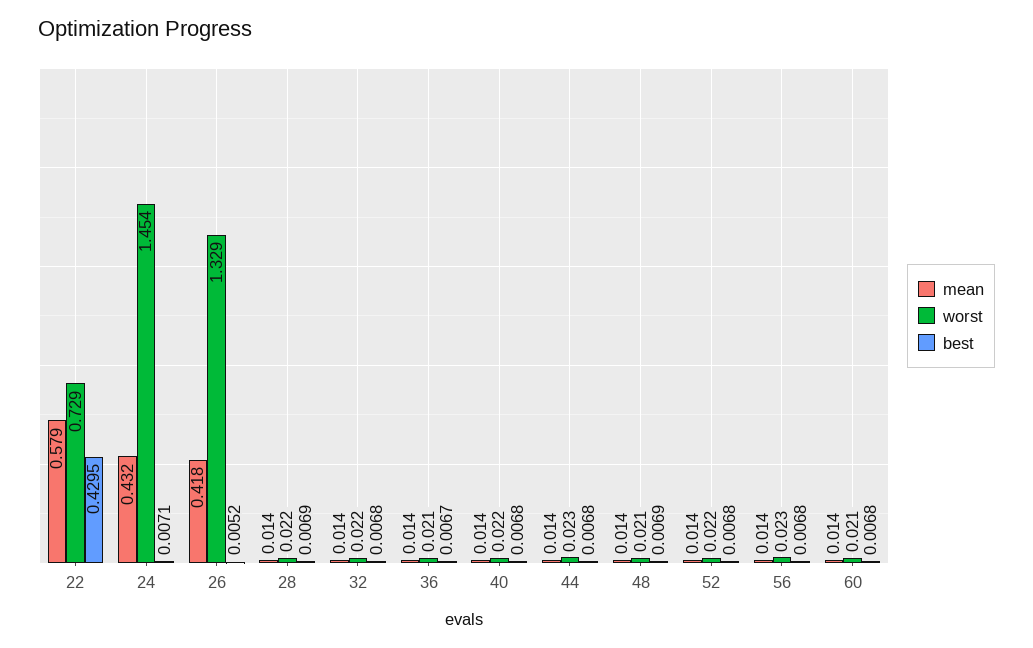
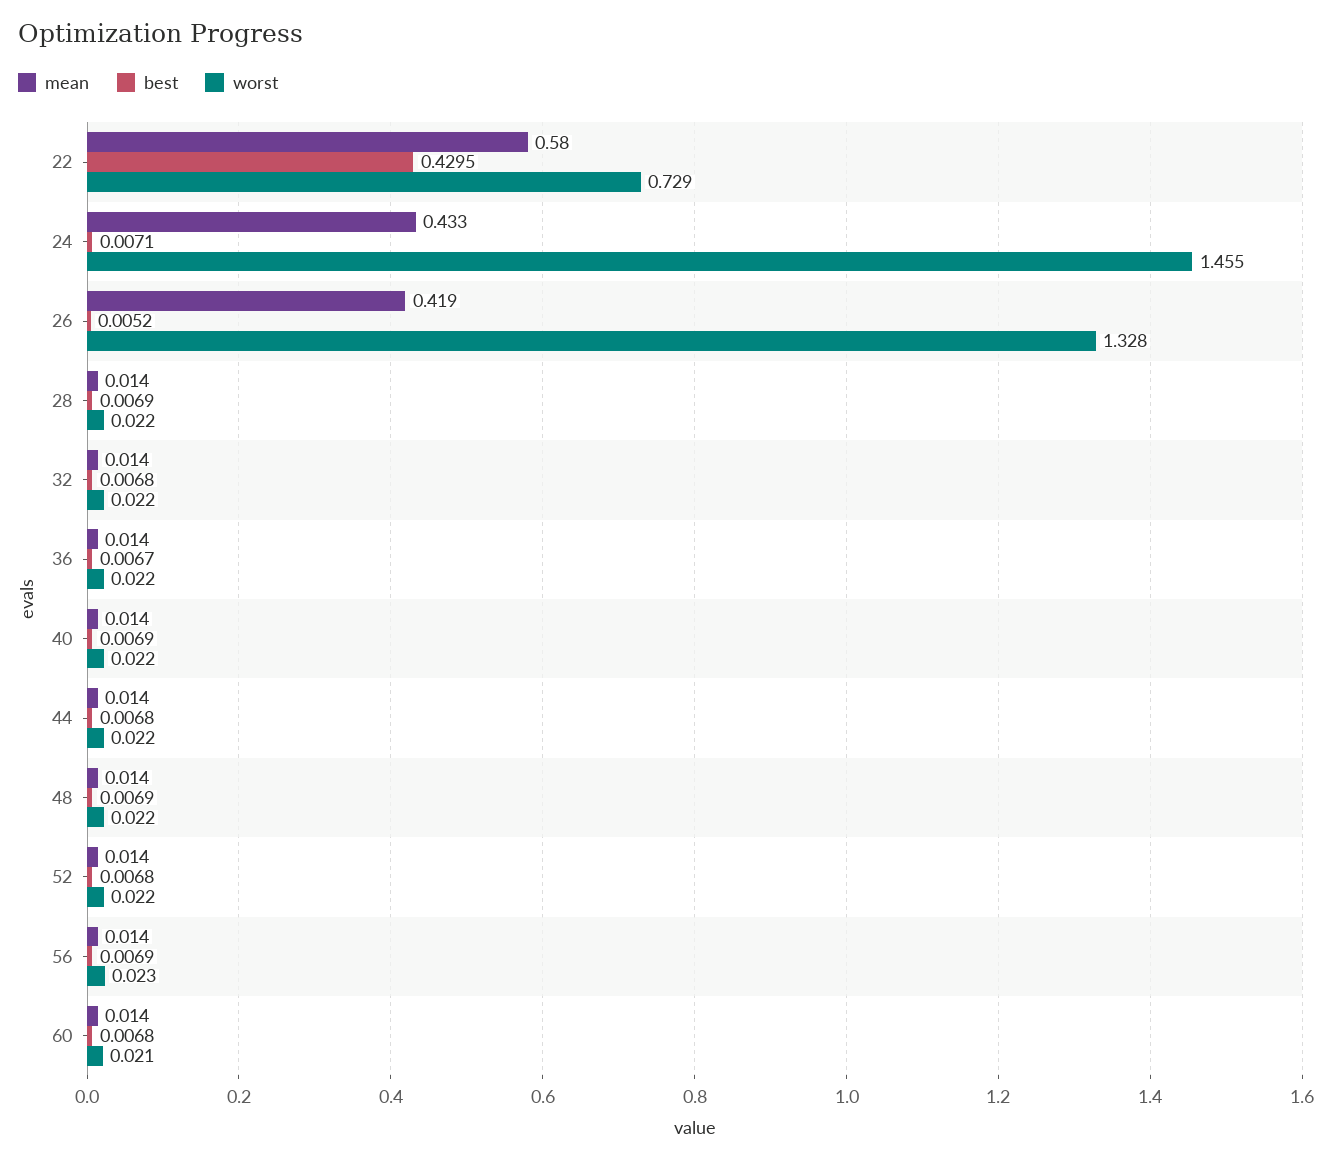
  {
    "mean": {
-     "22": 0.579,
+     "22": 0.58,
-     "24": 0.432,
+     "24": 0.433,
-     "26": 0.418,
+     "26": 0.419,
      "28": 0.014,
      "32": 0.014,
      "36": 0.014,
      "40": 0.014,
      "44": 0.014,
      "48": 0.014,
      "52": 0.014,
      "56": 0.014,
      "60": 0.014
    },
    "worst": {
      "22": 0.729,
-     "24": 1.454,
+     "24": 1.455,
-     "26": 1.329,
+     "26": 1.328,
      "28": 0.022,
      "32": 0.022,
-     "36": 0.021,
+     "36": 0.022,
      "40": 0.022,
-     "44": 0.023,
+     "44": 0.022,
-     "48": 0.021,
+     "48": 0.022,
      "52": 0.022,
      "56": 0.023,
      "60": 0.021
    },
    "best": {
      "22": 0.4295,
      "24": 0.0071,
      "26": 0.0052,
      "28": 0.0069,
      "32": 0.0068,
      "36": 0.0067,
-     "40": 0.0068,
+     "40": 0.0069,
      "44": 0.0068,
      "48": 0.0069,
      "52": 0.0068,
-     "56": 0.0068,
+     "56": 0.0069,
      "60": 0.0068
    }
  }

